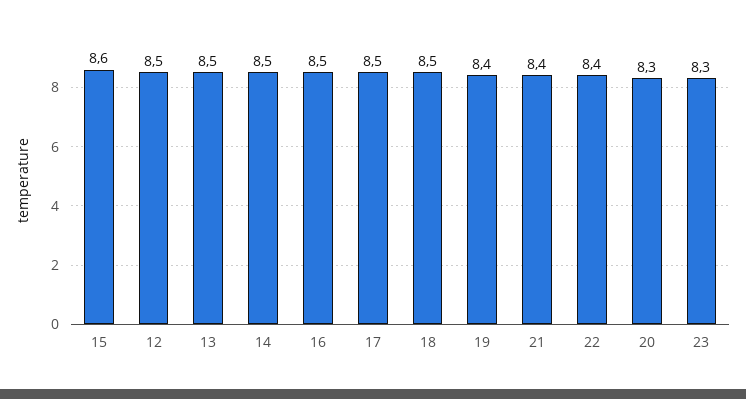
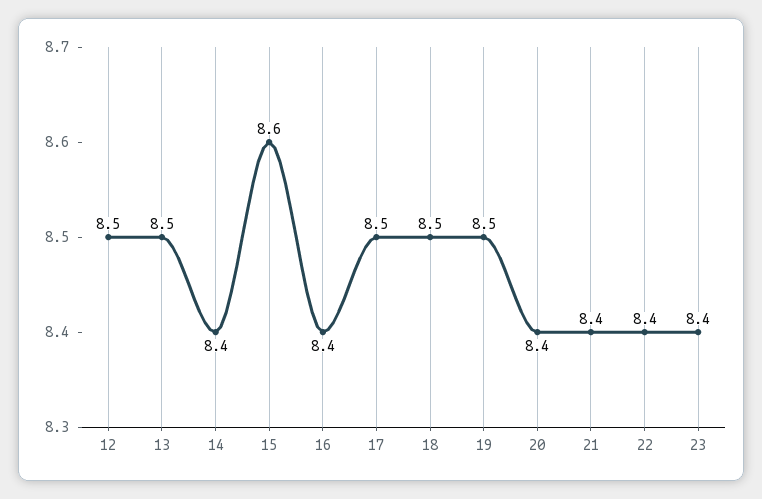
  {
    "15": 8.6,
    "12": 8.5,
    "13": 8.5,
-   "14": 8.5,
+   "14": 8.4,
-   "16": 8.5,
+   "16": 8.4,
    "17": 8.5,
    "18": 8.5,
-   "19": 8.4,
+   "19": 8.5,
    "21": 8.4,
    "22": 8.4,
-   "20": 8.3,
+   "20": 8.4,
-   "23": 8.3
+   "23": 8.4
  }

